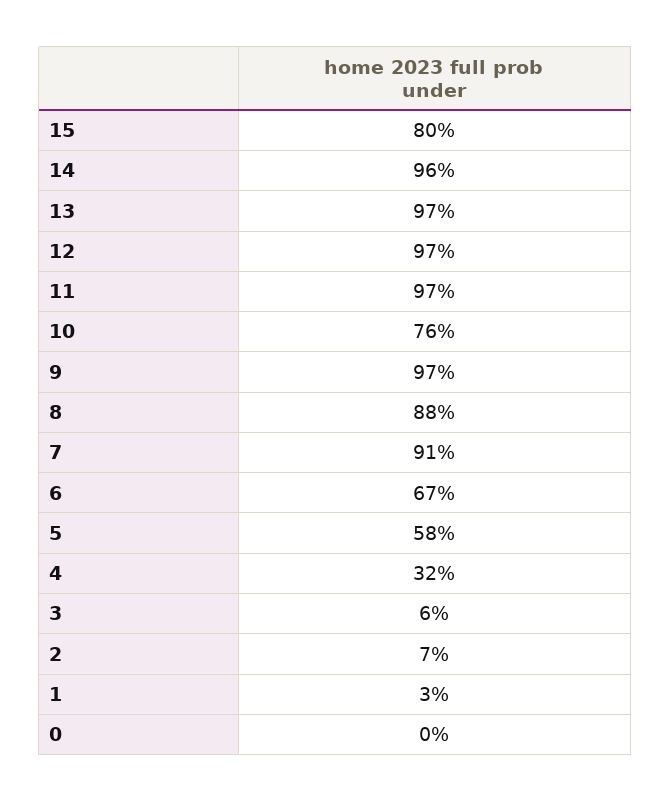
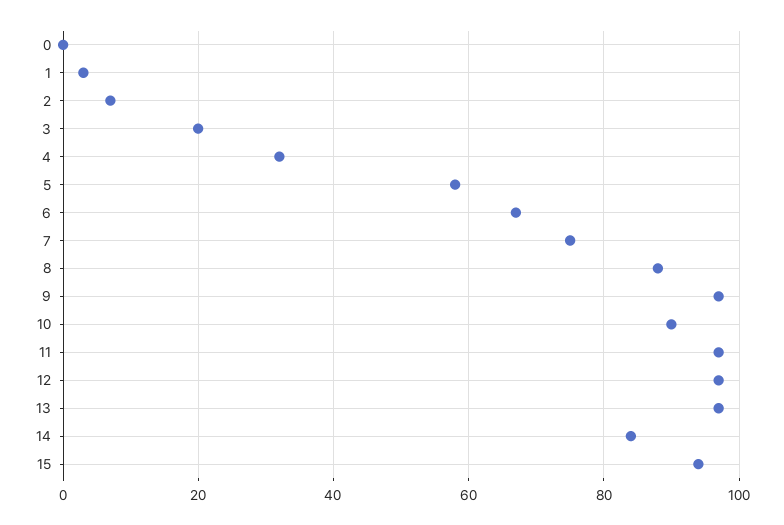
  {
-   "15": 80,
+   "15": 95,
-   "14": 96,
+   "14": 85,
    "13": 97,
    "12": 97,
    "11": 97,
-   "10": 76,
+   "10": 90,
    "9": 97,
    "8": 88,
-   "7": 91,
+   "7": 75,
    "6": 67,
    "5": 58,
    "4": 32,
-   "3": 6,
+   "3": 20,
    "2": 7,
    "1": 3,
    "0": 0
  }

